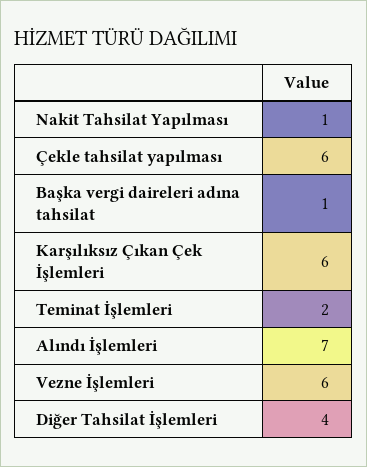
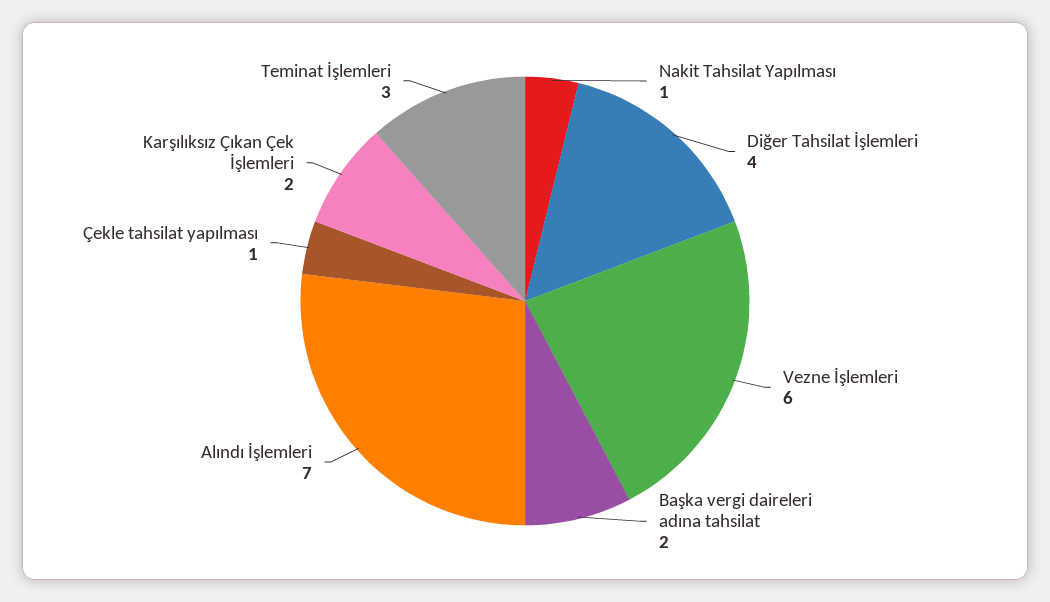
  {
    "Nakit Tahsilat Yapılması": 1,
-   "Çekle tahsilat yapılması": 6,
+   "Çekle tahsilat yapılması": 1,
-   "Başka vergi daireleri adına tahsilat": 1,
+   "Başka vergi daireleri adına tahsilat": 2,
-   "Karşılıksız Çıkan Çek İşlemleri": 6,
+   "Karşılıksız Çıkan Çek İşlemleri": 2,
-   "Teminat İşlemleri": 2,
+   "Teminat İşlemleri": 3,
    "Alındı İşlemleri": 7,
    "Vezne İşlemleri": 6,
    "Diğer Tahsilat İşlemleri": 4
  }

